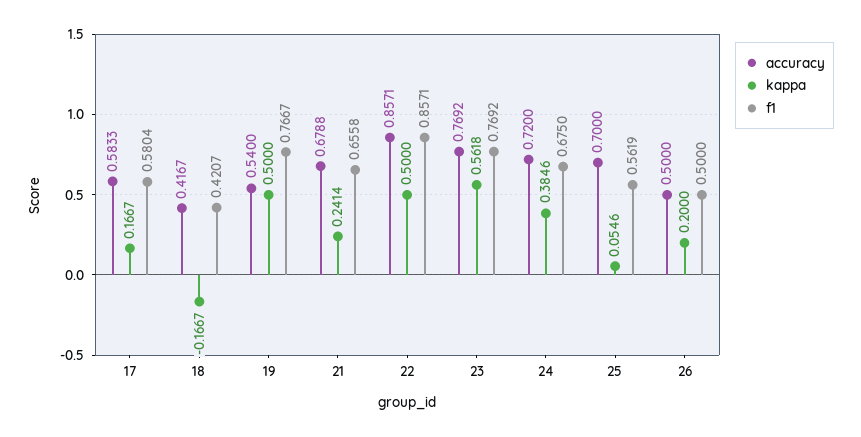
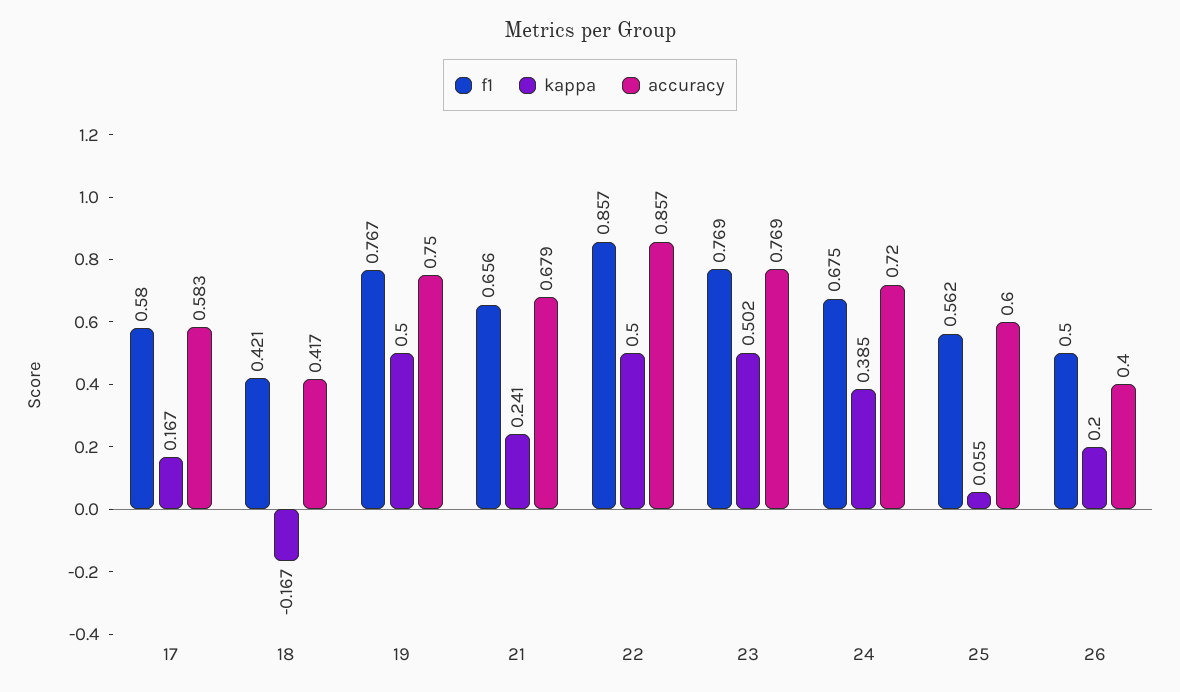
  {
    "accuracy": {
      "17": 0.5833,
      "18": 0.4167,
-     "19": 0.54,
+     "19": 0.75,
      "21": 0.6788,
      "22": 0.8571,
      "23": 0.7692,
      "24": 0.72,
-     "25": 0.7,
+     "25": 0.6,
-     "26": 0.5
+     "26": 0.4
    },
    "kappa": {
      "17": 0.1667,
      "18": -0.1667,
      "19": 0.5,
      "21": 0.2414,
      "22": 0.5,
-     "23": 0.5618,
+     "23": 0.502,
      "24": 0.3846,
      "25": 0.0546,
      "26": 0.2
    },
    "f1": {
      "17": 0.5804,
      "18": 0.4207,
      "19": 0.7667,
      "21": 0.6558,
      "22": 0.8571,
      "23": 0.7692,
      "24": 0.675,
      "25": 0.5619,
      "26": 0.5
    }
  }

